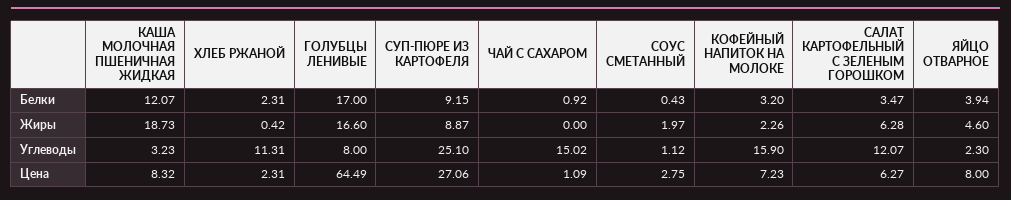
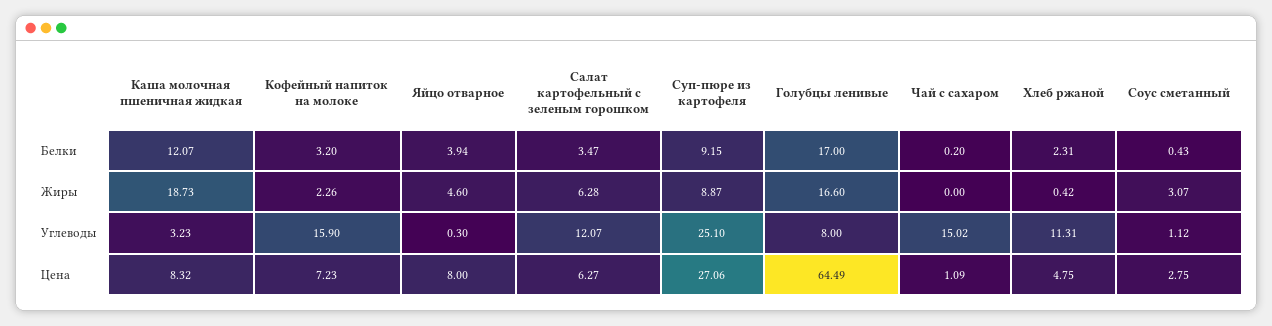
  {
    "КАША МОЛОЧНАЯ ПШЕНИЧНАЯ ЖИДКАЯ": {
      "Белки": 12.07,
      "Жиры": 18.73,
      "Углеводы": 3.23,
      "Цена": 8.32
    },
    "ХЛЕБ РЖАНОЙ": {
      "Белки": 2.31,
      "Жиры": 0.42,
      "Углеводы": 11.31,
-     "Цена": 2.31
+     "Цена": 4.75
    },
    "ГОЛУБЦЫ ЛЕНИВЫЕ": {
      "Белки": 17,
      "Жиры": 16.6,
      "Углеводы": 8,
      "Цена": 64.49
    },
    "СУП-ПЮРЕ ИЗ КАРТОФЕЛЯ": {
      "Белки": 9.15,
      "Жиры": 8.87,
      "Углеводы": 25.1,
      "Цена": 27.06
    },
    "ЧАЙ С САХАРОМ": {
-     "Белки": 0.92,
+     "Белки": 0.2,
      "Жиры": 0,
      "Углеводы": 15.02,
      "Цена": 1.09
    },
    "СОУС СМЕТАННЫЙ": {
      "Белки": 0.43,
-     "Жиры": 1.97,
+     "Жиры": 3.07,
      "Углеводы": 1.12,
      "Цена": 2.75
    },
    "КОФЕЙНЫЙ НАПИТОК НА МОЛОКЕ": {
      "Белки": 3.2,
      "Жиры": 2.26,
      "Углеводы": 15.9,
      "Цена": 7.23
    },
    "САЛАТ КАРТОФЕЛЬНЫЙ С ЗЕЛЕНЫМ ГОРОШКОМ": {
      "Белки": 3.47,
      "Жиры": 6.28,
      "Углеводы": 12.07,
      "Цена": 6.27
    },
    "ЯЙЦО ОТВАРНОЕ": {
      "Белки": 3.94,
      "Жиры": 4.6,
-     "Углеводы": 2.3,
+     "Углеводы": 0.3,
      "Цена": 8
    }
  }

